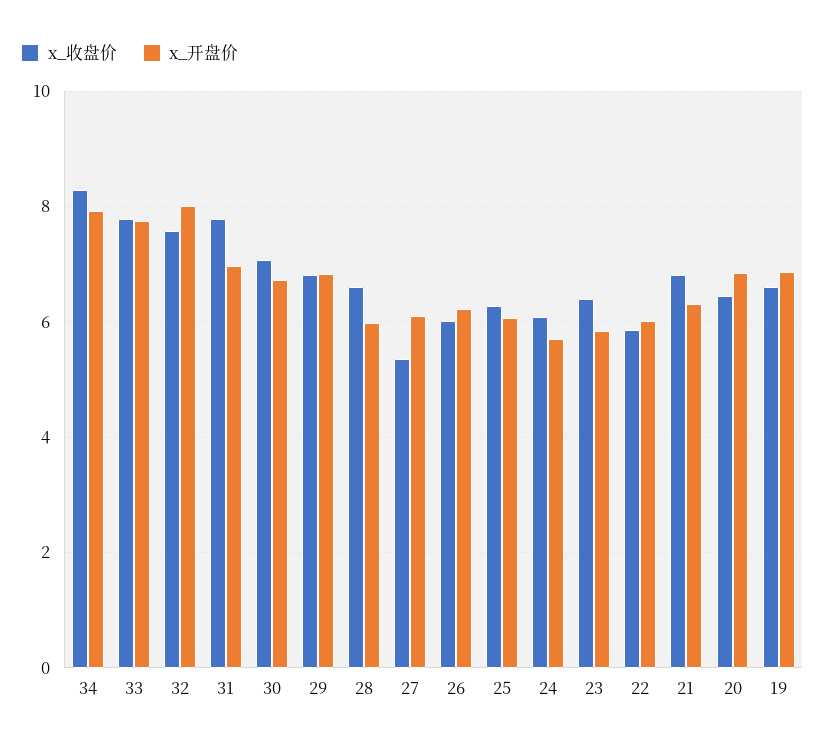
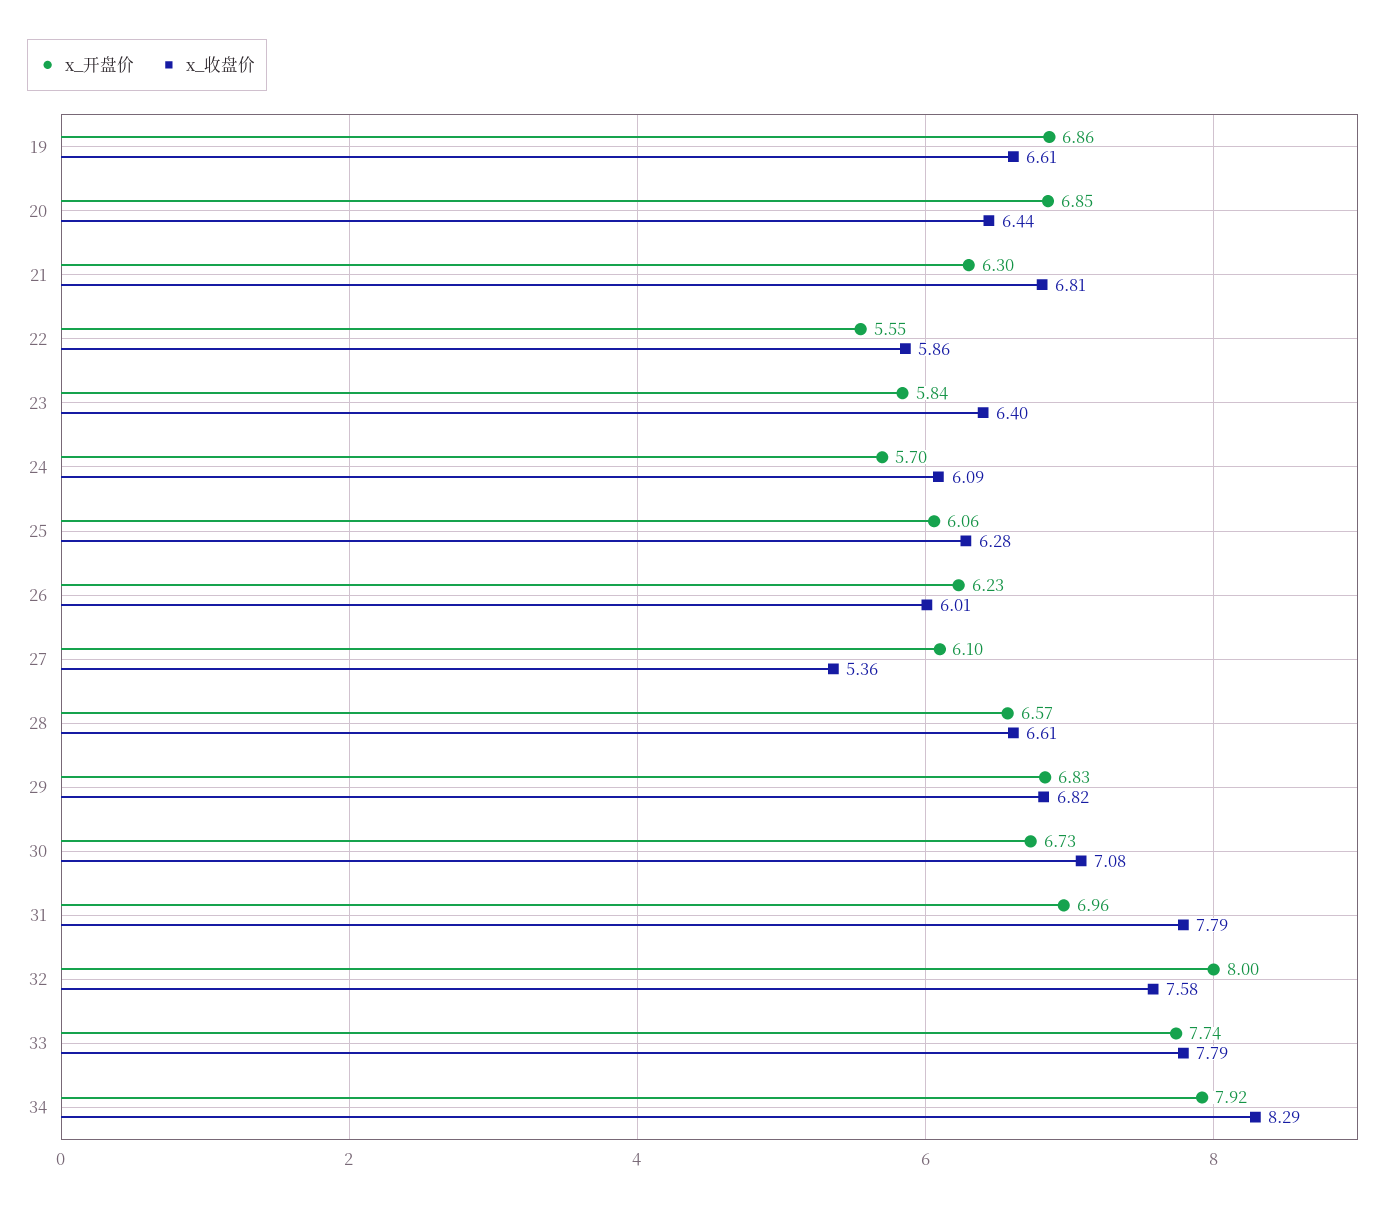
  {
    "x_收盘价": {
      "34": 8.29,
      "33": 7.79,
      "32": 7.58,
      "31": 7.79,
      "30": 7.08,
      "29": 6.82,
      "28": 6.61,
      "27": 5.36,
      "26": 6.01,
      "25": 6.28,
      "24": 6.09,
      "23": 6.4,
      "22": 5.86,
      "21": 6.81,
      "20": 6.44,
      "19": 6.61
    },
    "x_开盘价": {
      "34": 7.92,
      "33": 7.74,
      "32": 8,
      "31": 6.96,
      "30": 6.73,
      "29": 6.83,
-     "28": 6,
+     "28": 6.57,
      "27": 6.1,
      "26": 6.23,
      "25": 6.06,
      "24": 5.7,
      "23": 5.84,
-     "22": 6,
+     "22": 5.55,
      "21": 6.3,
      "20": 6.85,
      "19": 6.86
    }
  }

